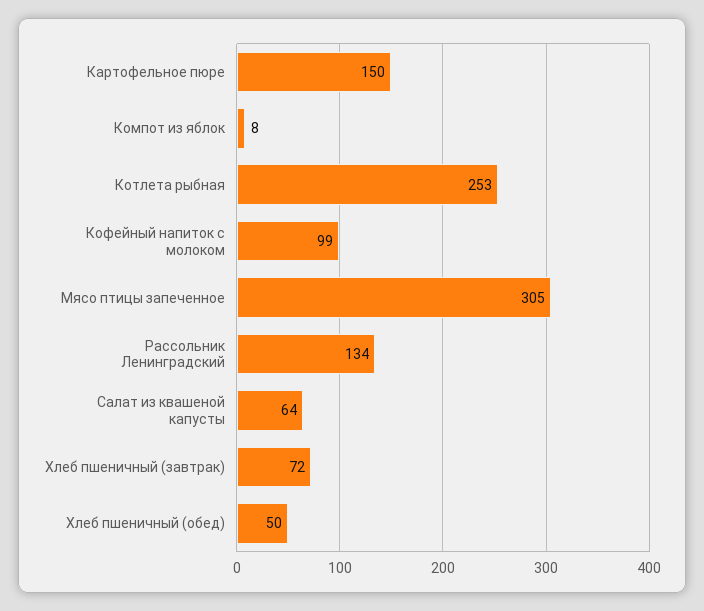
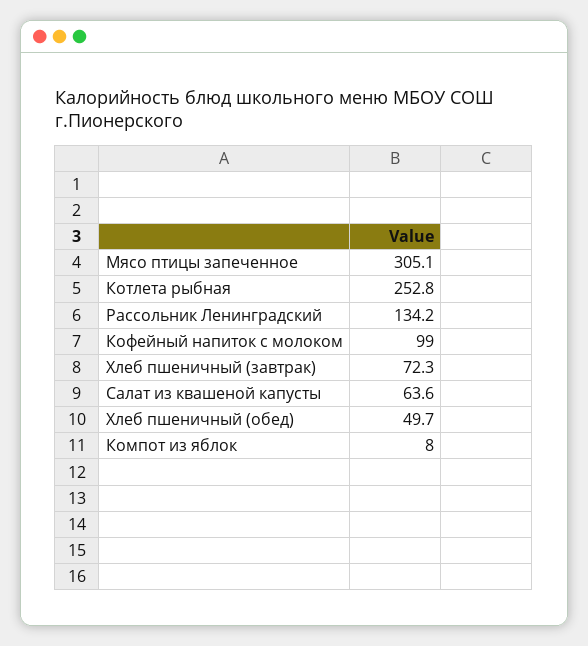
  {
-   "Картофельное пюре": 150,
    "Компот из яблок": 8,
    "Котлета рыбная": 252.8,
    "Кофейный напиток с молоком": 99,
    "Мясо птицы запеченное": 305.1,
    "Рассольник Ленинградский": 134.2,
    "Салат из квашеной капусты": 63.6,
    "Хлеб пшеничный (завтрак)": 72.3,
    "Хлеб пшеничный (обед)": 49.7
  }

